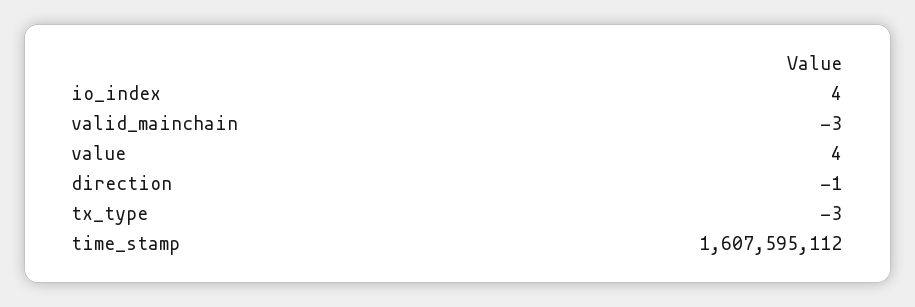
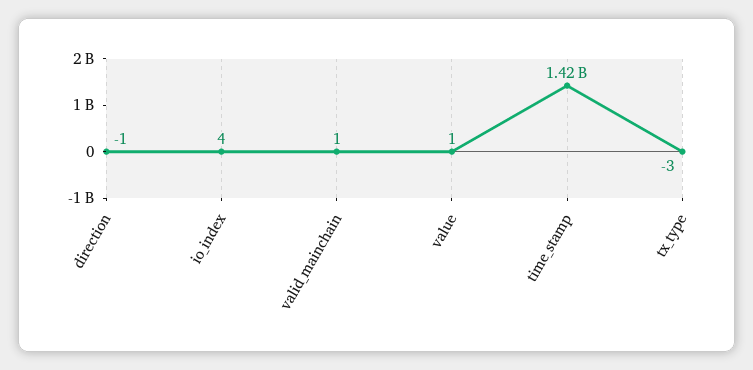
  {
    "io_index": 4,
-   "valid_mainchain": -3,
+   "valid_mainchain": 1,
-   "value": 4,
+   "value": 1,
    "direction": -1,
    "tx_type": -3,
-   "time_stamp": 1607595112
+   "time_stamp": 1420000000
  }

